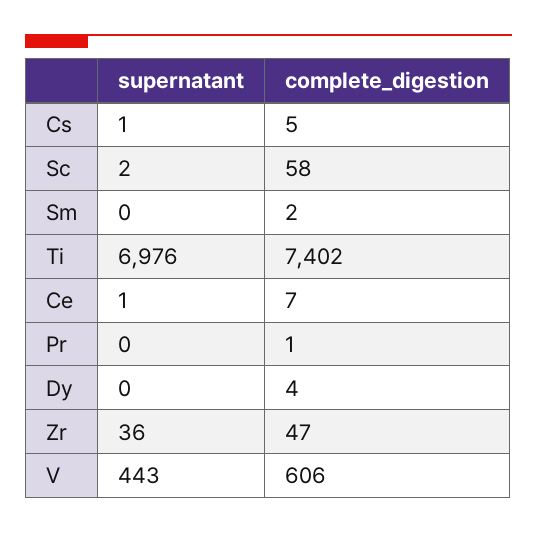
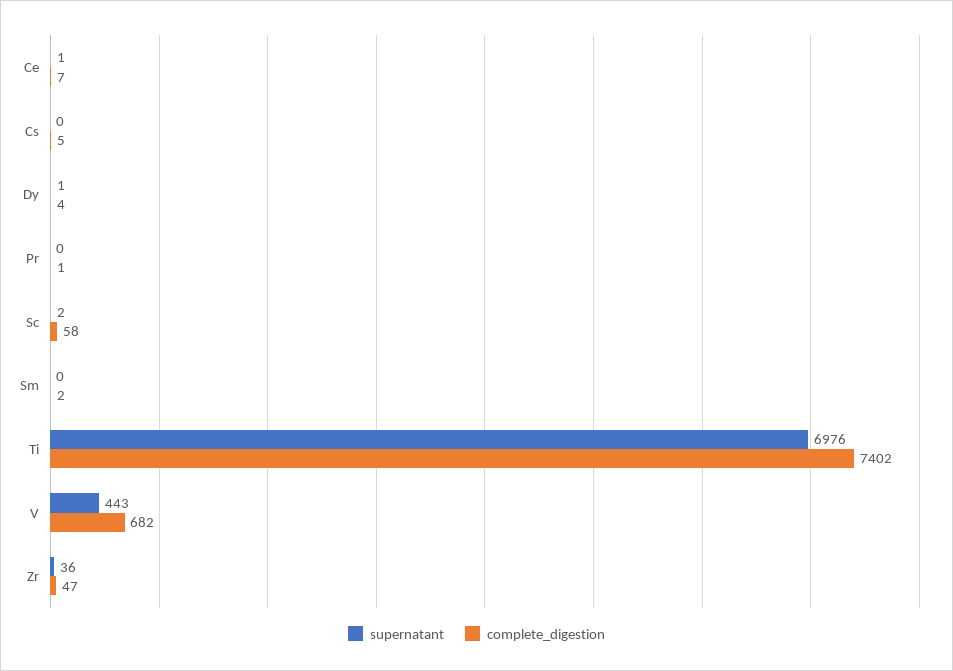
  {
    "supernatant": {
-     "Cs": 1,
+     "Cs": 0,
      "Sc": 2,
      "Sm": 0,
      "Ti": 6976,
      "Ce": 1,
      "Pr": 0,
-     "Dy": 0,
+     "Dy": 1,
      "Zr": 36,
      "V": 443
    },
    "complete_digestion": {
      "Cs": 5,
      "Sc": 58,
      "Sm": 2,
      "Ti": 7402,
      "Ce": 7,
      "Pr": 1,
      "Dy": 4,
      "Zr": 47,
-     "V": 606
+     "V": 682
    }
  }

